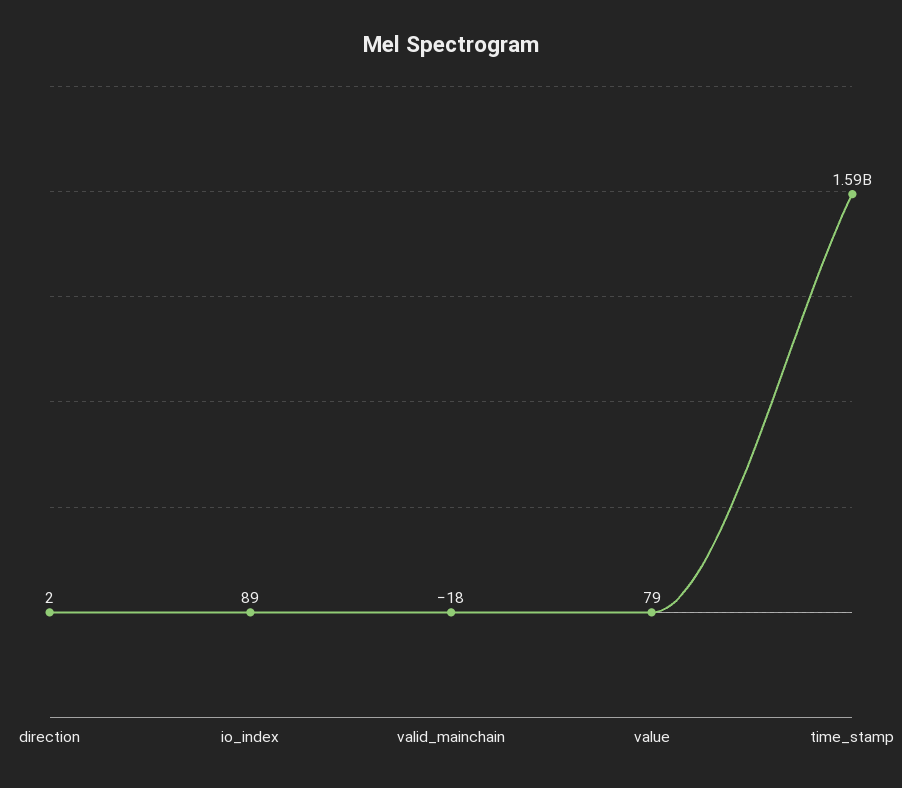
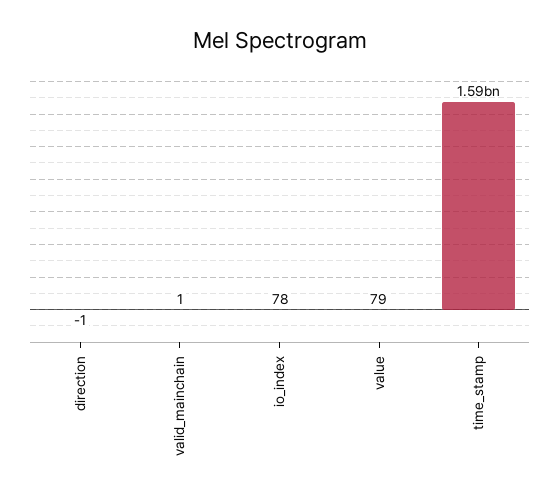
  {
-   "direction": 2,
+   "direction": -1,
-   "io_index": 89,
+   "io_index": 78,
-   "valid_mainchain": -18,
+   "valid_mainchain": 1,
    "value": 79,
    "time_stamp": 1590000000
  }

